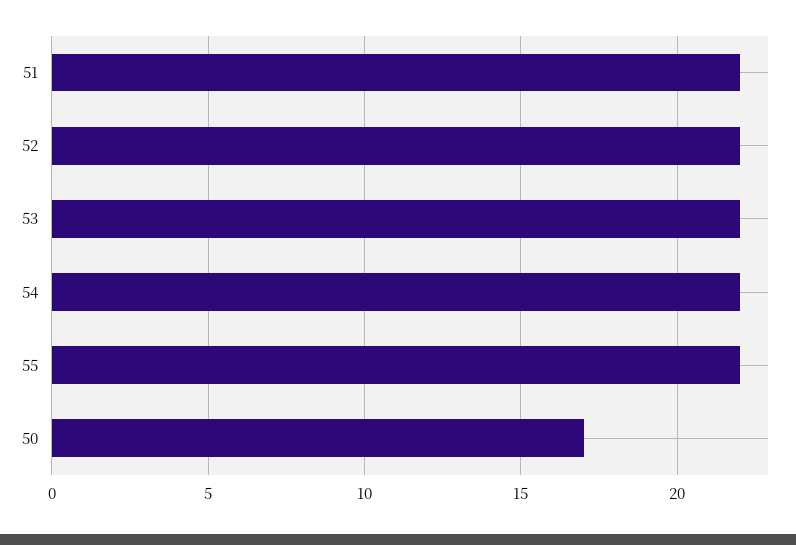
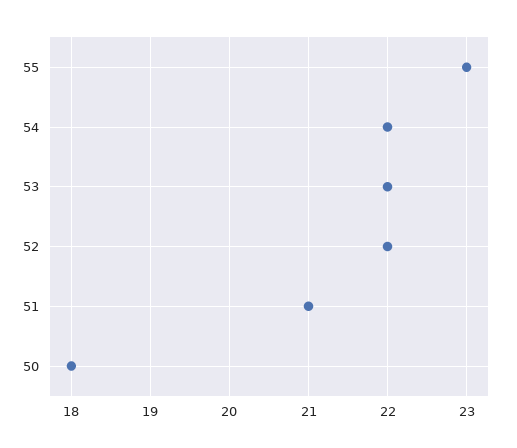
  {
-   "51": 22,
+   "51": 21,
    "52": 22,
    "53": 22,
    "54": 22,
-   "55": 22,
+   "55": 23,
-   "50": 17
+   "50": 18
  }

